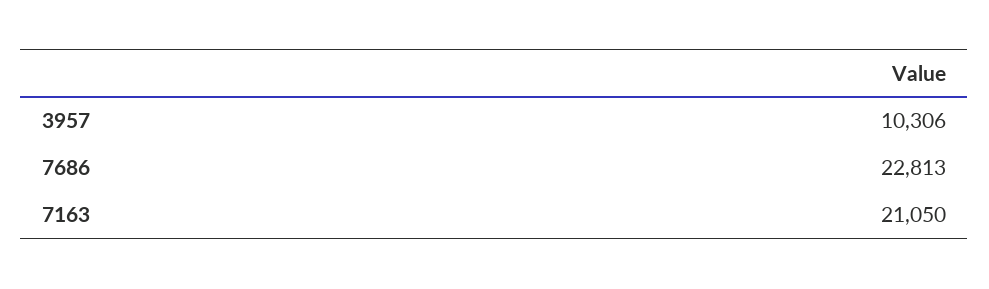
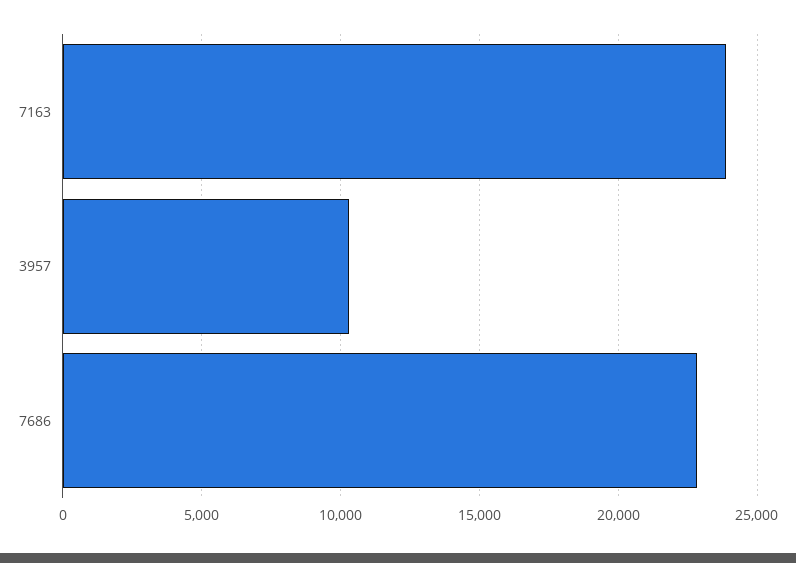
  {
    "3957": 10306,
    "7686": 22813,
-   "7163": 21050
+   "7163": 24000
  }

